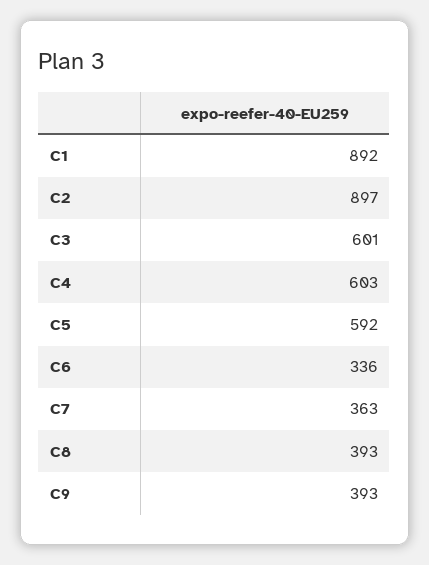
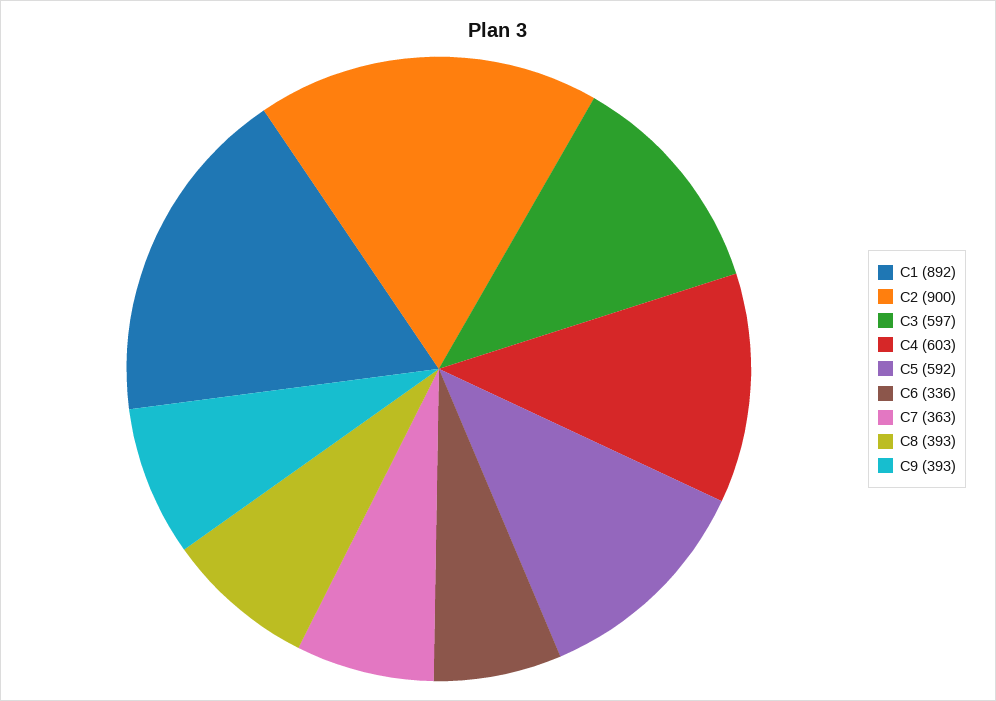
  {
    "C1": 892,
-   "C2": 897,
+   "C2": 900,
-   "C3": 601,
+   "C3": 597,
    "C4": 603,
    "C5": 592,
    "C6": 336,
    "C7": 363,
    "C8": 393,
    "C9": 393
  }

